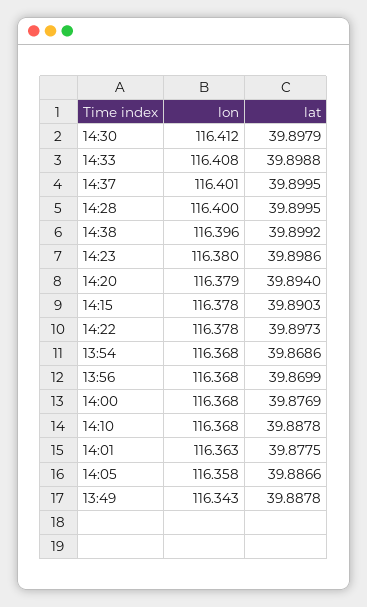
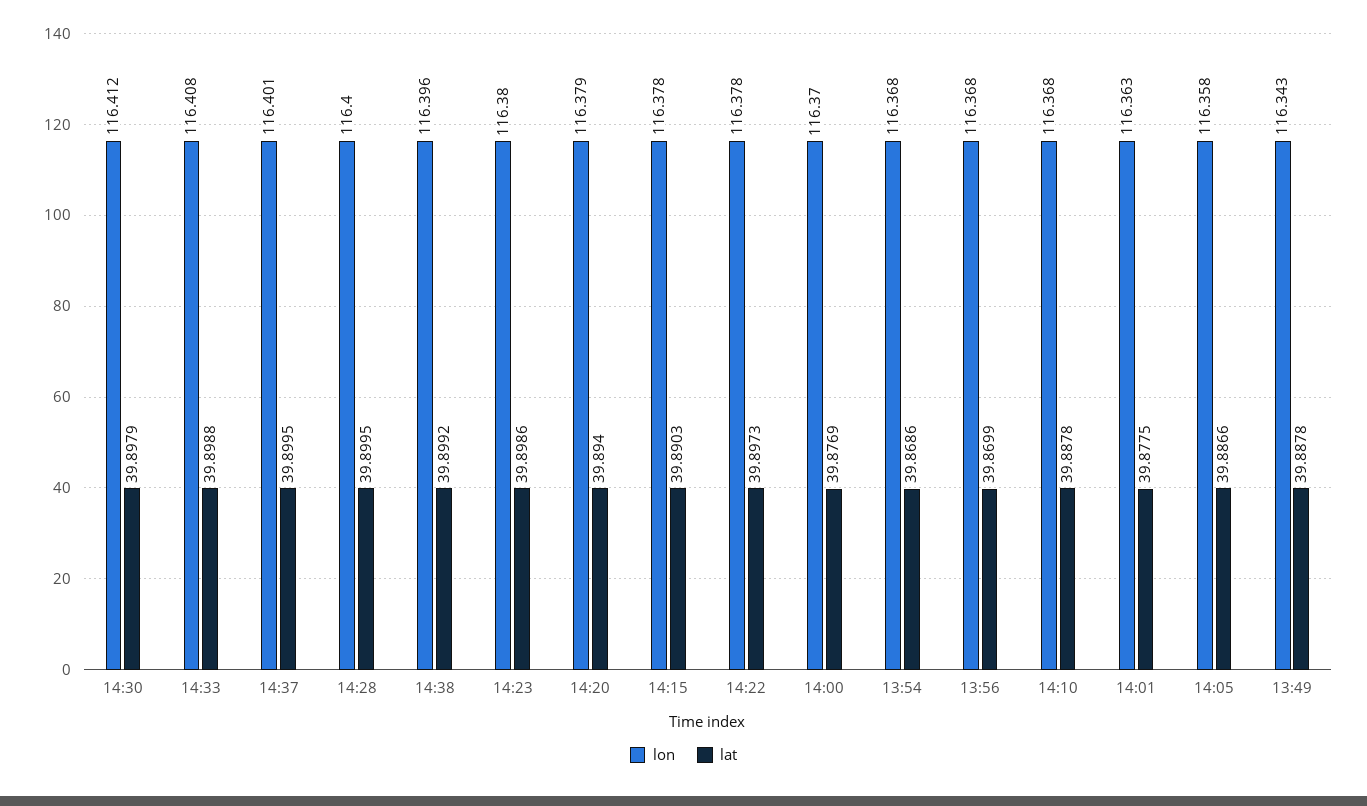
  {
    "lon": {
      "14:30": 116.412,
      "14:33": 116.408,
      "14:37": 116.401,
      "14:28": 116.4,
      "14:38": 116.396,
      "14:23": 116.38,
      "14:20": 116.379,
      "14:15": 116.378,
      "14:22": 116.378,
      "13:54": 116.368,
      "13:56": 116.368,
-     "14:00": 116.368,
+     "14:00": 116.37,
      "14:10": 116.368,
      "14:01": 116.363,
      "14:05": 116.358,
      "13:49": 116.343
    },
    "lat": {
      "14:30": 39.8979,
      "14:33": 39.8988,
      "14:37": 39.8995,
      "14:28": 39.8995,
      "14:38": 39.8992,
      "14:23": 39.8986,
      "14:20": 39.894,
      "14:15": 39.8903,
      "14:22": 39.8973,
      "13:54": 39.8686,
      "13:56": 39.8699,
      "14:00": 39.8769,
      "14:10": 39.8878,
      "14:01": 39.8775,
      "14:05": 39.8866,
      "13:49": 39.8878
    }
  }

